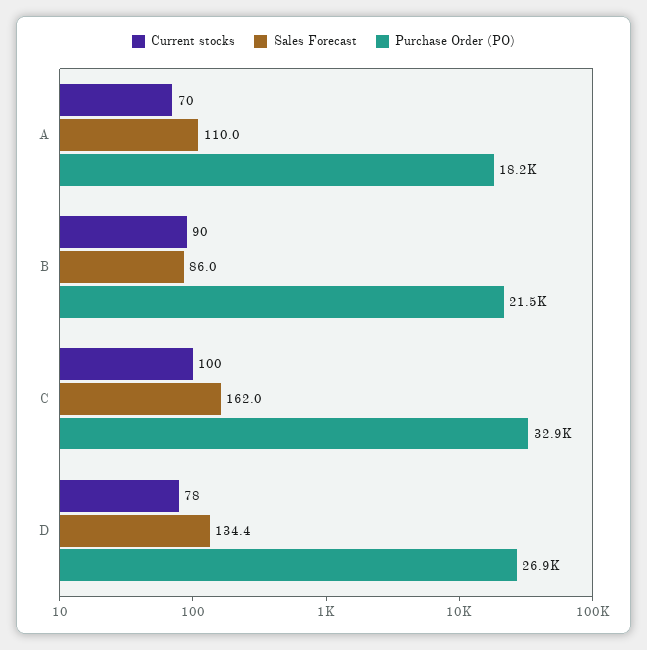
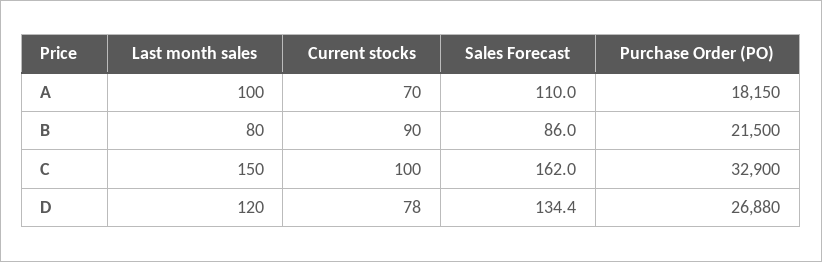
  {
    "Current stocks": {
      "A": 70,
      "B": 90,
      "C": 100,
      "D": 78
    },
    "Sales Forecast": {
      "A": 110,
      "B": 86,
      "C": 162,
      "D": 134.4
    },
    "Purchase Order (PO)": {
      "A": 18150,
      "B": 21500,
      "C": 32900,
      "D": 26880
-   }
+   },
+   "Last month sales": {
+     "A": 100,
+     "B": 80,
+     "C": 150,
+     "D": 120
+   }
  }

